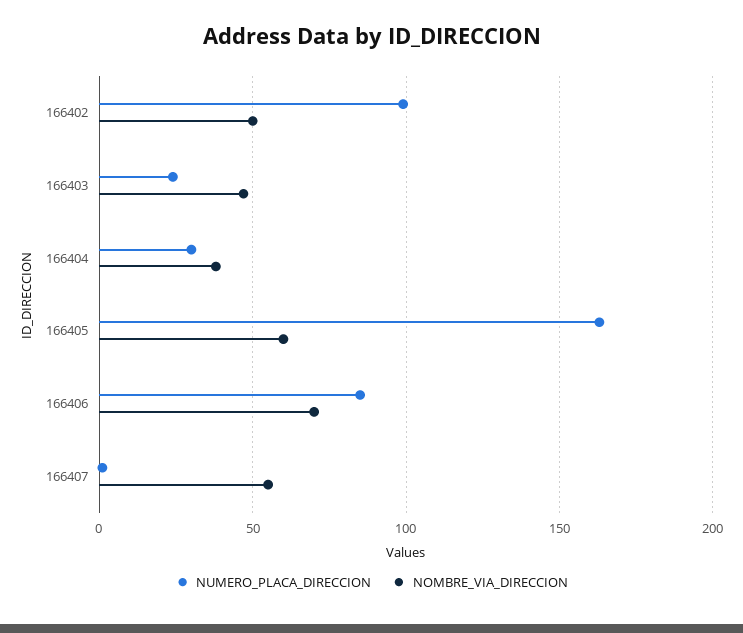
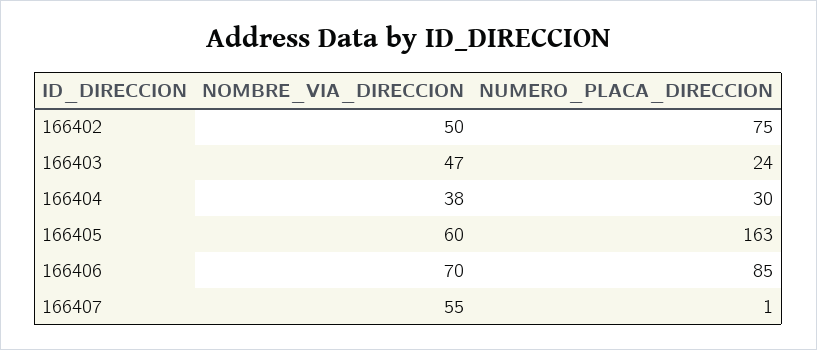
  {
    "NUMERO_PLACA_DIRECCION": {
-     "166402": 100,
+     "166402": 75,
      "166403": 24,
      "166404": 30,
      "166405": 163,
      "166406": 85,
      "166407": 1
    },
    "NOMBRE_VIA_DIRECCION": {
      "166402": 50,
      "166403": 47,
      "166404": 38,
      "166405": 60,
      "166406": 70,
      "166407": 55
    }
  }

